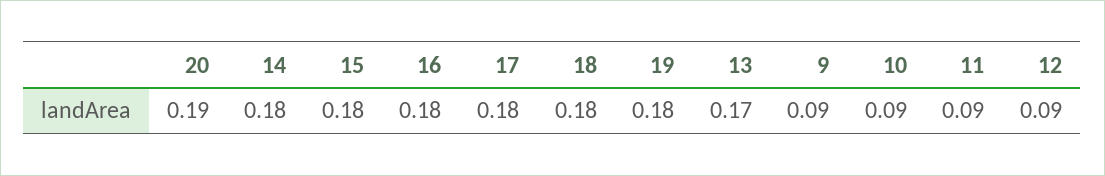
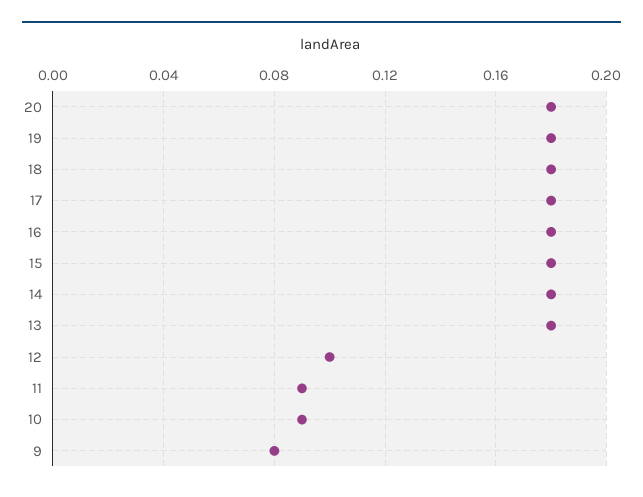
  {
-   "20": 0.19,
+   "20": 0.18,
    "14": 0.18,
    "15": 0.18,
    "16": 0.18,
    "17": 0.18,
    "18": 0.18,
    "19": 0.18,
-   "13": 0.17,
+   "13": 0.18,
-   "9": 0.09,
+   "9": 0.08,
    "10": 0.09,
    "11": 0.09,
-   "12": 0.09
+   "12": 0.1
  }

